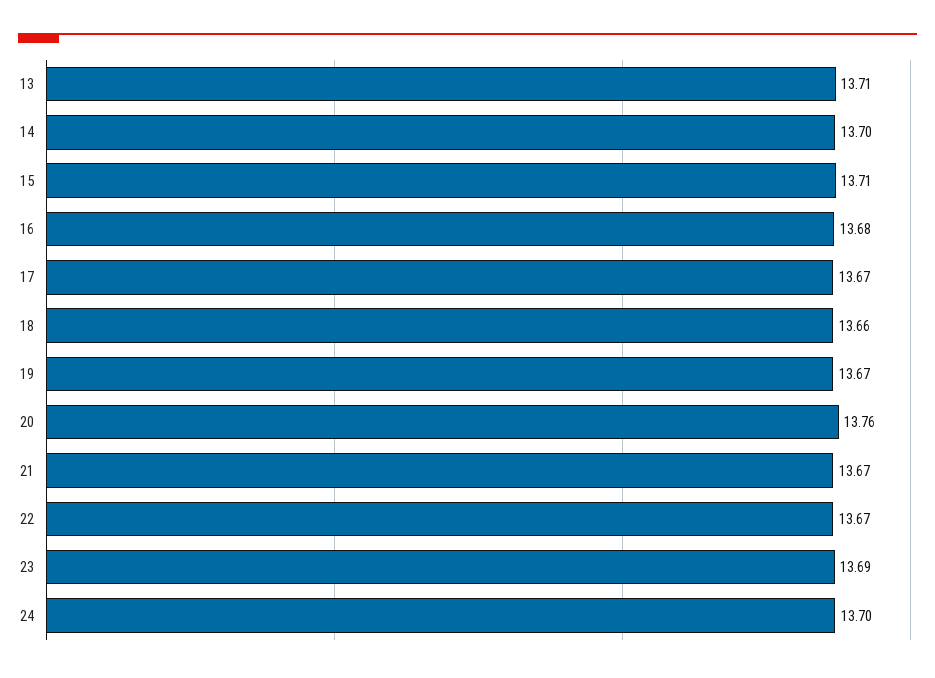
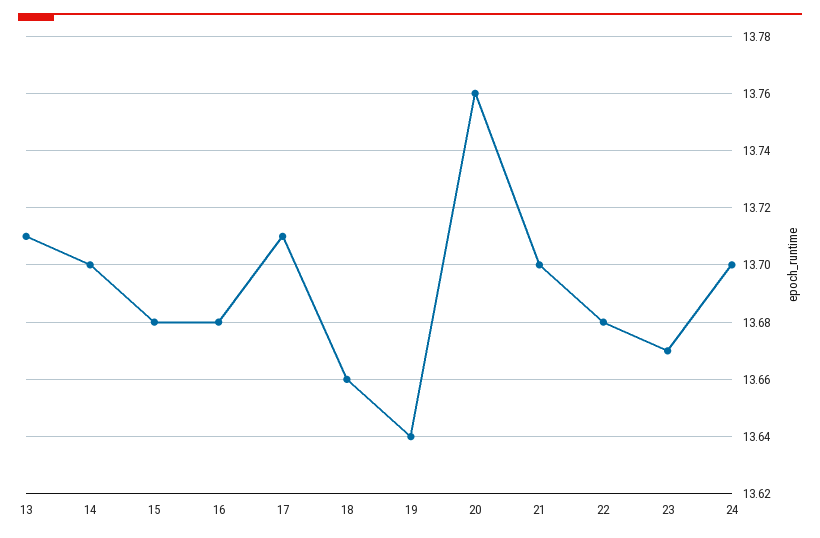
  {
    "13": 13.71,
    "14": 13.7,
-   "15": 13.71,
+   "15": 13.68,
    "16": 13.68,
-   "17": 13.67,
+   "17": 13.71,
    "18": 13.66,
-   "19": 13.67,
+   "19": 13.64,
    "20": 13.76,
-   "21": 13.67,
+   "21": 13.7,
-   "22": 13.67,
+   "22": 13.68,
-   "23": 13.69,
+   "23": 13.67,
    "24": 13.7
  }

